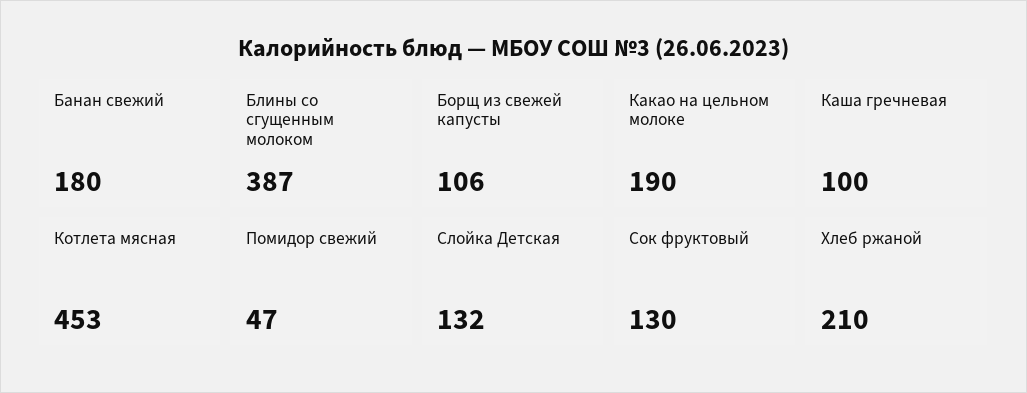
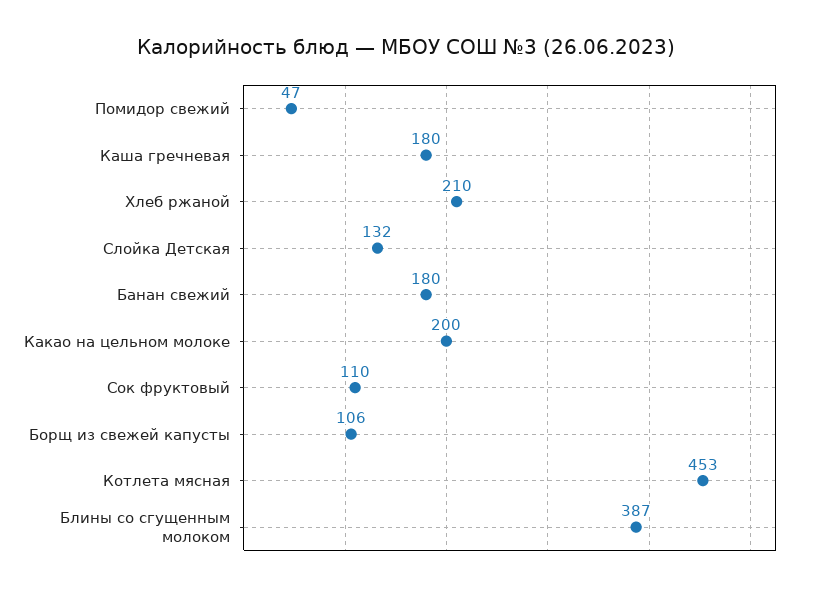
  {
    "Банан свежий": 180,
    "Блины со сгущенным молоком": 387,
    "Борщ из свежей капусты": 106,
-   "Какао на цельном молоке": 190,
+   "Какао на цельном молоке": 200,
-   "Каша гречневая": 100,
+   "Каша гречневая": 180,
    "Котлета мясная": 453,
    "Помидор свежий": 47,
    "Слойка Детская": 132,
-   "Сок фруктовый": 130,
+   "Сок фруктовый": 110,
    "Хлеб ржаной": 210
  }

